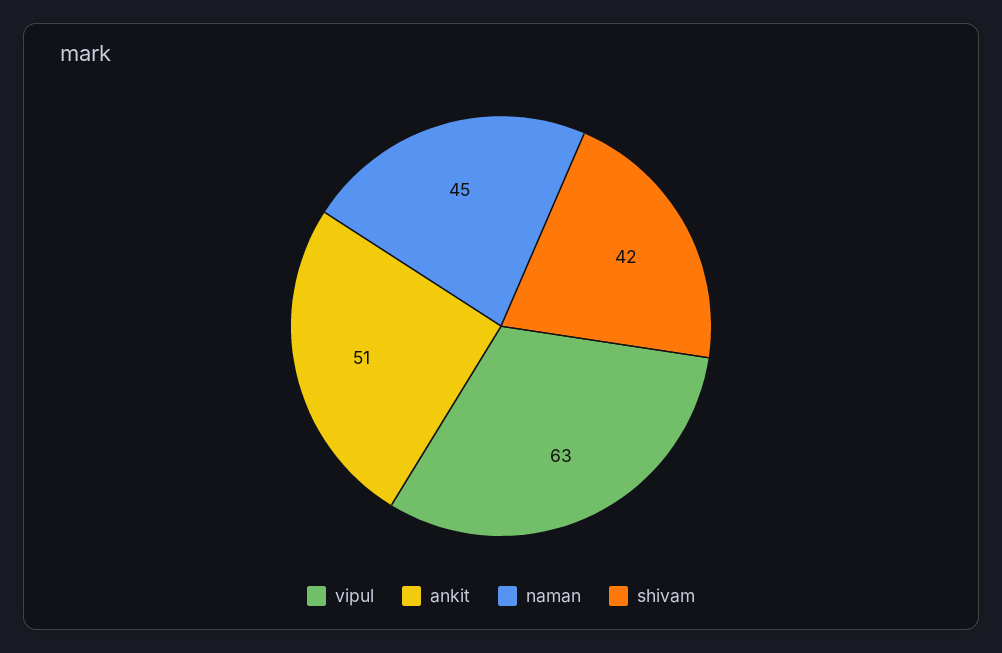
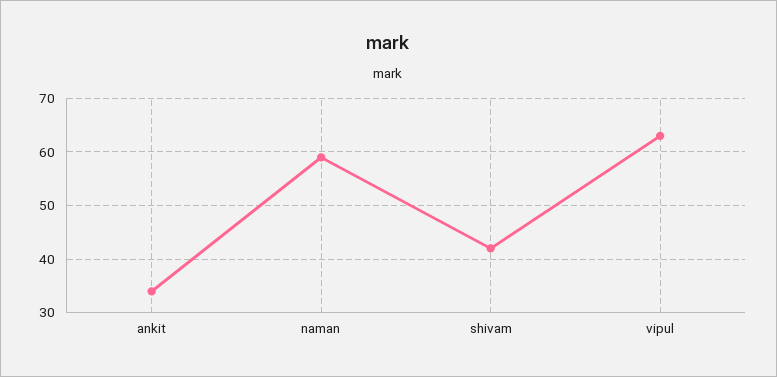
  {
    "vipul": 63,
-   "ankit": 51,
+   "ankit": 35,
-   "naman": 45,
+   "naman": 60,
    "shivam": 42
  }

